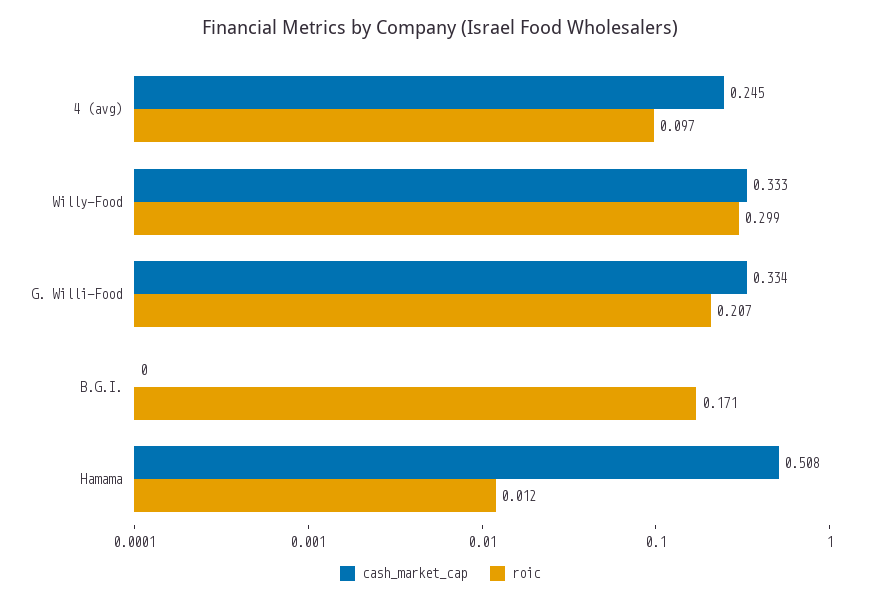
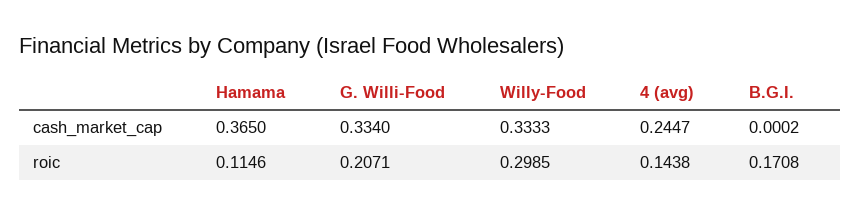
  {
    "cash_market_cap": {
      "4 (avg)": 0.2447,
      "Willy-Food": 0.3333,
      "G. Willi-Food": 0.334,
      "B.G.I.": 0.0002,
-     "Hamama": 0.508
+     "Hamama": 0.365
    },
    "roic": {
-     "4 (avg)": 0.097,
+     "4 (avg)": 0.1438,
      "Willy-Food": 0.2985,
      "G. Willi-Food": 0.2071,
      "B.G.I.": 0.1708,
-     "Hamama": 0.012
+     "Hamama": 0.1146
    }
  }

